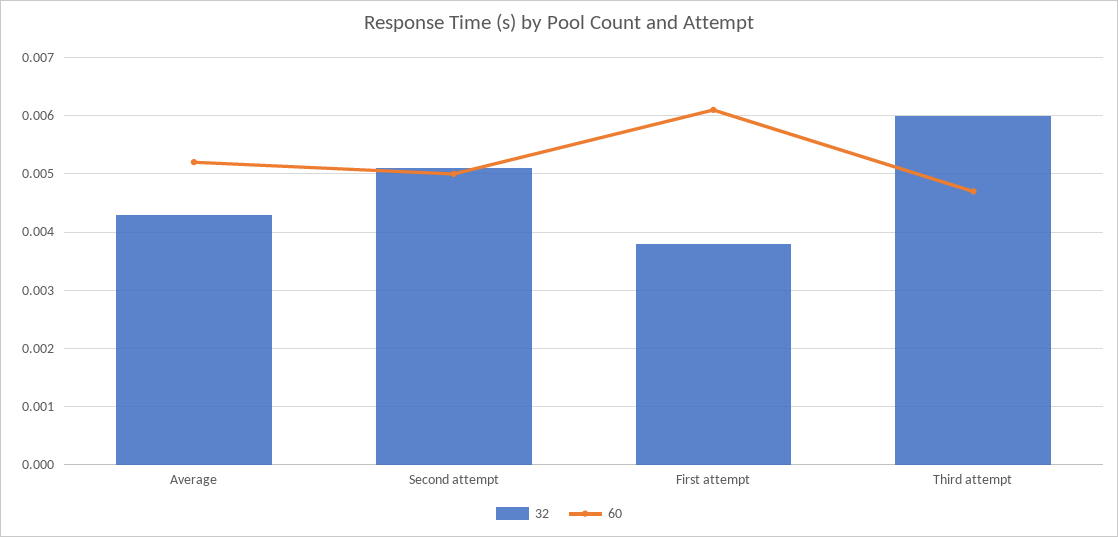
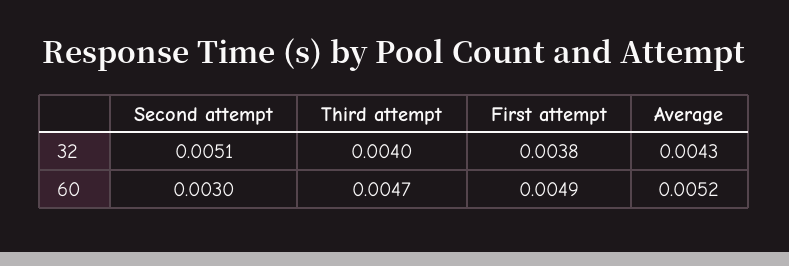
  {
    "32": {
      "Average": 0.0043,
      "Second attempt": 0.0051,
      "First attempt": 0.0038,
-     "Third attempt": 0.006
+     "Third attempt": 0.004
    },
    "60": {
      "Average": 0.0052,
-     "Second attempt": 0.005,
+     "Second attempt": 0.003,
-     "First attempt": 0.006,
+     "First attempt": 0.0049,
      "Third attempt": 0.0047
    }
  }

